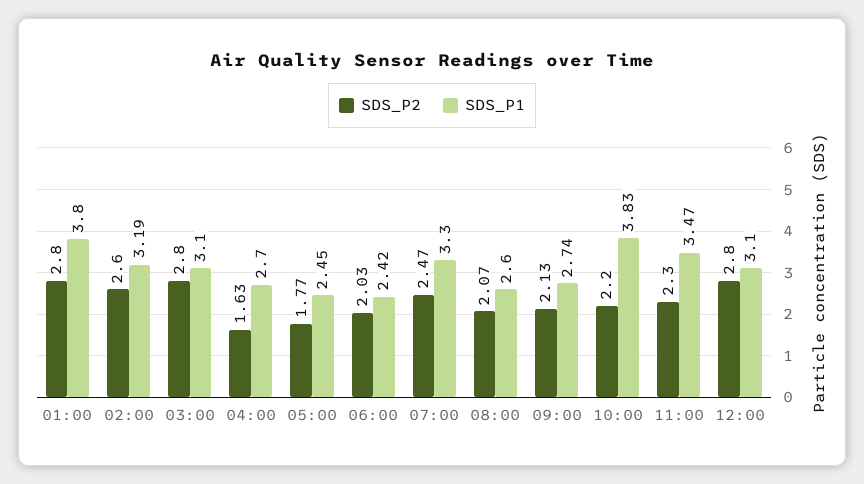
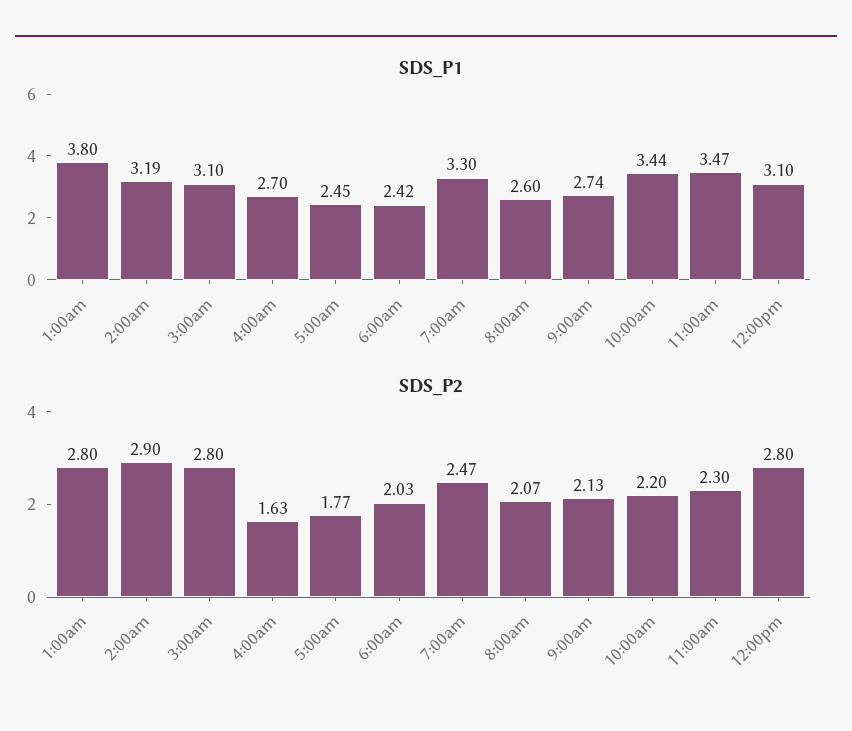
  {
    "SDS_P2": {
      "01:00": 2.8,
-     "02:00": 2.6,
+     "02:00": 2.9,
      "03:00": 2.8,
      "04:00": 1.63,
      "05:00": 1.77,
      "06:00": 2.03,
      "07:00": 2.47,
      "08:00": 2.07,
      "09:00": 2.13,
      "10:00": 2.2,
      "11:00": 2.3,
      "12:00": 2.8
    },
    "SDS_P1": {
      "01:00": 3.8,
      "02:00": 3.19,
      "03:00": 3.1,
      "04:00": 2.7,
      "05:00": 2.45,
      "06:00": 2.42,
      "07:00": 3.3,
      "08:00": 2.6,
      "09:00": 2.74,
-     "10:00": 3.83,
+     "10:00": 3.44,
      "11:00": 3.47,
      "12:00": 3.1
    }
  }

